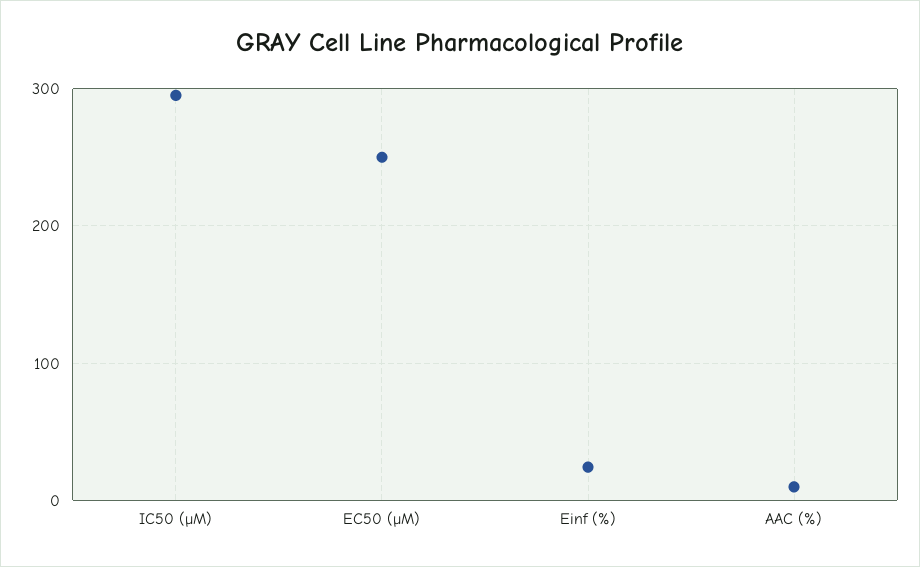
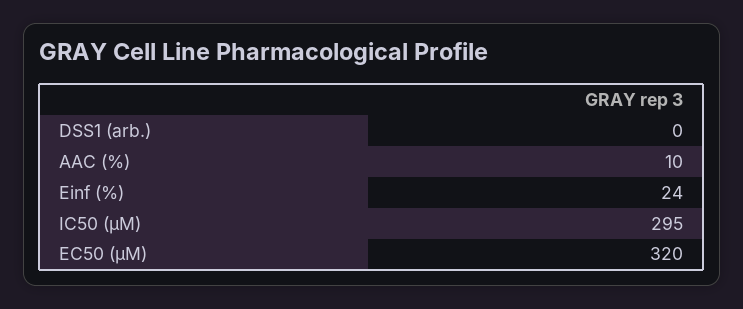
  {
    "IC50 (µM)": 295,
-   "EC50 (µM)": 250,
+   "EC50 (µM)": 320,
    "Einf (%)": 24,
-   "AAC (%)": 10
+   "AAC (%)": 10,
+   "DSS1 (arb.)": 0
  }

